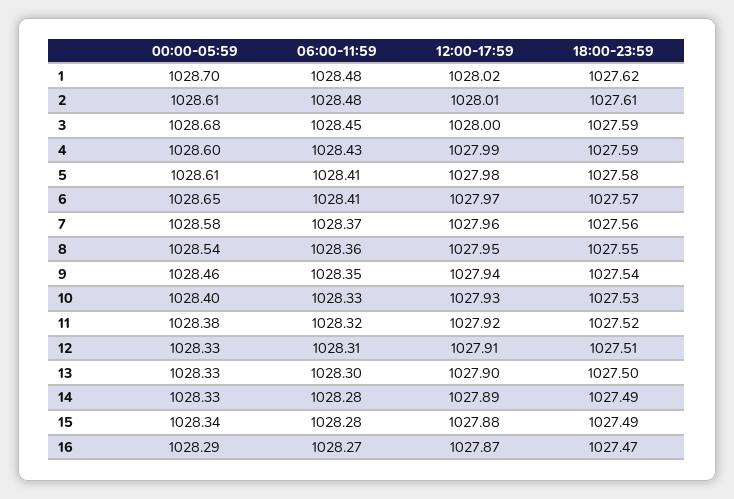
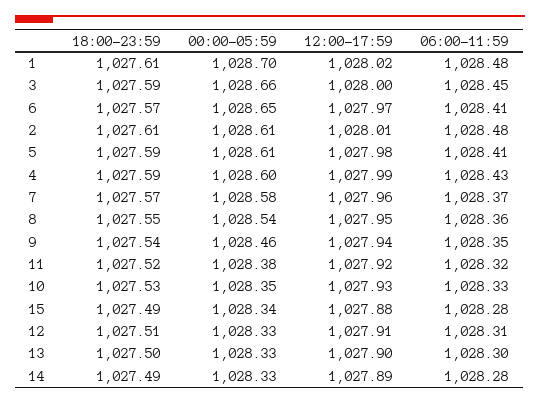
  {
    "00:00-05:59": {
      "1": 1028.7,
      "2": 1028.61,
-     "3": 1028.68,
+     "3": 1028.66,
      "4": 1028.6,
      "5": 1028.61,
      "6": 1028.65,
      "7": 1028.58,
      "8": 1028.54,
      "9": 1028.46,
-     "10": 1028.4,
+     "10": 1028.35,
      "11": 1028.38,
      "12": 1028.33,
      "13": 1028.33,
      "14": 1028.33,
-     "15": 1028.34,
+     "15": 1028.34
-     "16": 1028.29
    },
    "06:00-11:59": {
      "1": 1028.48,
      "2": 1028.48,
      "3": 1028.45,
      "4": 1028.43,
      "5": 1028.41,
      "6": 1028.41,
      "7": 1028.37,
      "8": 1028.36,
      "9": 1028.35,
      "10": 1028.33,
      "11": 1028.32,
      "12": 1028.31,
      "13": 1028.3,
      "14": 1028.28,
-     "15": 1028.28,
+     "15": 1028.28
-     "16": 1028.27
    },
    "12:00-17:59": {
      "1": 1028.02,
      "2": 1028.01,
      "3": 1028,
      "4": 1027.99,
      "5": 1027.98,
      "6": 1027.97,
      "7": 1027.96,
      "8": 1027.95,
      "9": 1027.94,
      "10": 1027.93,
      "11": 1027.92,
      "12": 1027.91,
      "13": 1027.9,
      "14": 1027.89,
-     "15": 1027.88,
+     "15": 1027.88
-     "16": 1027.87
    },
    "18:00-23:59": {
-     "1": 1027.62,
+     "1": 1027.61,
      "2": 1027.61,
      "3": 1027.59,
      "4": 1027.59,
-     "5": 1027.58,
+     "5": 1027.59,
      "6": 1027.57,
-     "7": 1027.56,
+     "7": 1027.57,
      "8": 1027.55,
      "9": 1027.54,
      "10": 1027.53,
      "11": 1027.52,
      "12": 1027.51,
      "13": 1027.5,
      "14": 1027.49,
-     "15": 1027.49,
+     "15": 1027.49
-     "16": 1027.47
    }
  }

